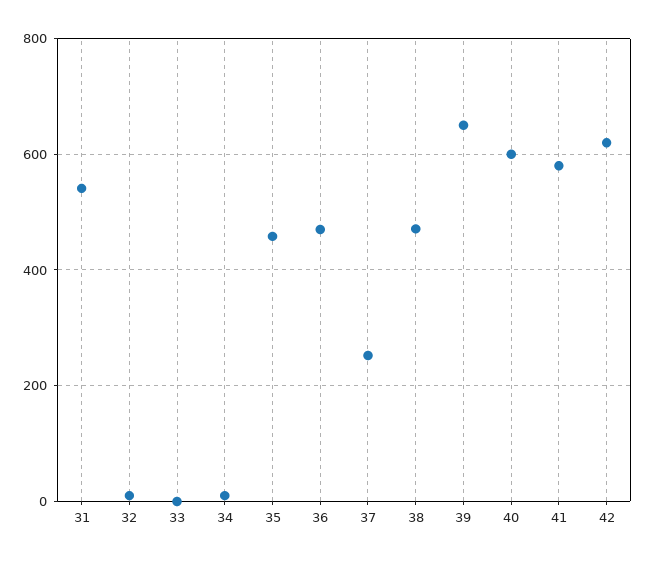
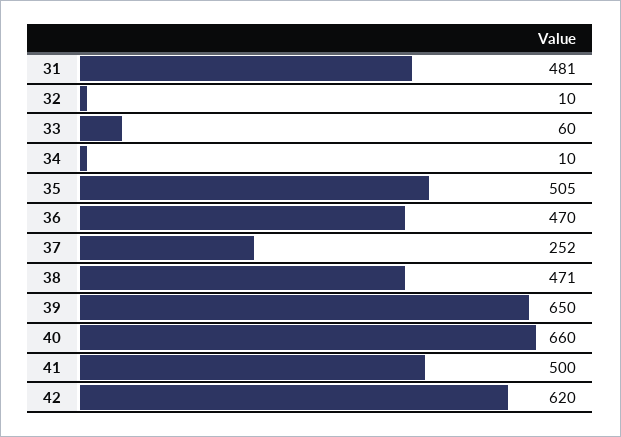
  {
-   "31": 540,
+   "31": 481,
    "32": 10,
-   "33": 0,
+   "33": 60,
    "34": 10,
-   "35": 460,
+   "35": 505,
    "36": 470,
    "37": 252,
    "38": 471,
    "39": 650,
-   "40": 600,
+   "40": 660,
-   "41": 580,
+   "41": 500,
    "42": 620
  }

